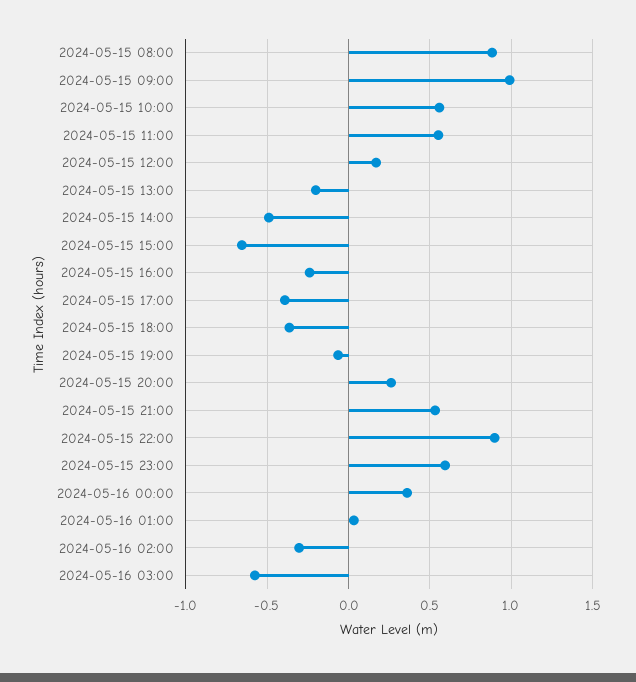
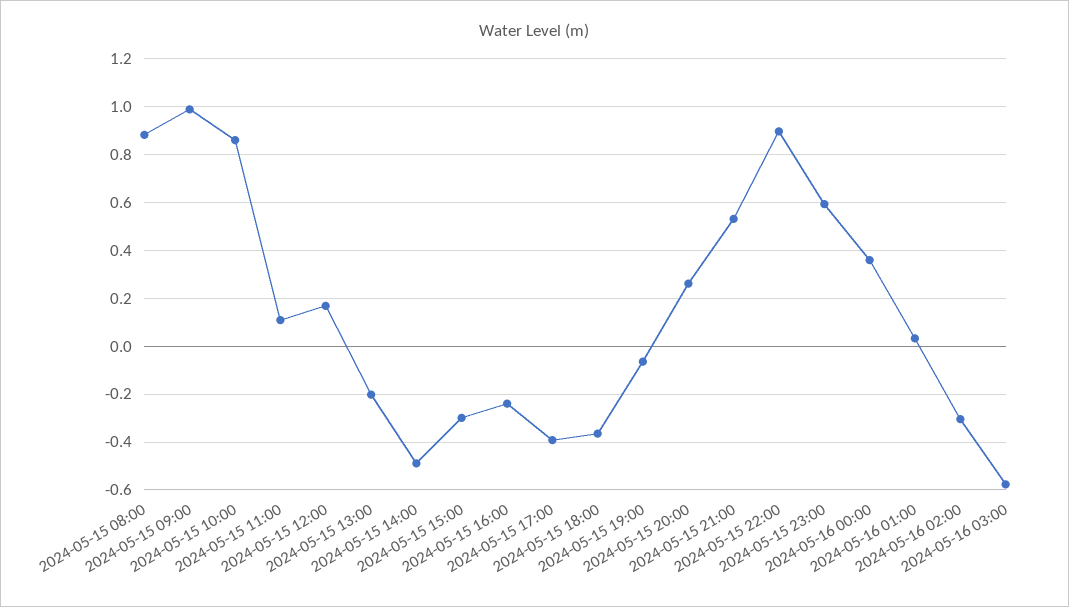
  {
    "2024-05-15 08:00": 0.9,
    "2024-05-15 09:00": 1,
-   "2024-05-15 10:00": 0.55,
+   "2024-05-15 10:00": 0.85,
-   "2024-05-15 11:00": 0.55,
+   "2024-05-15 11:00": 0.1,
    "2024-05-15 12:00": 0.15,
    "2024-05-15 13:00": -0.2,
    "2024-05-15 14:00": -0.5,
-   "2024-05-15 15:00": -0.65,
+   "2024-05-15 15:00": -0.3,
    "2024-05-15 16:00": -0.25,
    "2024-05-15 17:00": -0.4,
    "2024-05-15 18:00": -0.35,
    "2024-05-15 19:00": -0.05,
    "2024-05-15 20:00": 0.25,
    "2024-05-15 21:00": 0.55,
    "2024-05-15 22:00": 0.9,
    "2024-05-15 23:00": 0.6,
    "2024-05-16 00:00": 0.35,
    "2024-05-16 01:00": 0.05,
    "2024-05-16 02:00": -0.3,
    "2024-05-16 03:00": -0.6
  }

